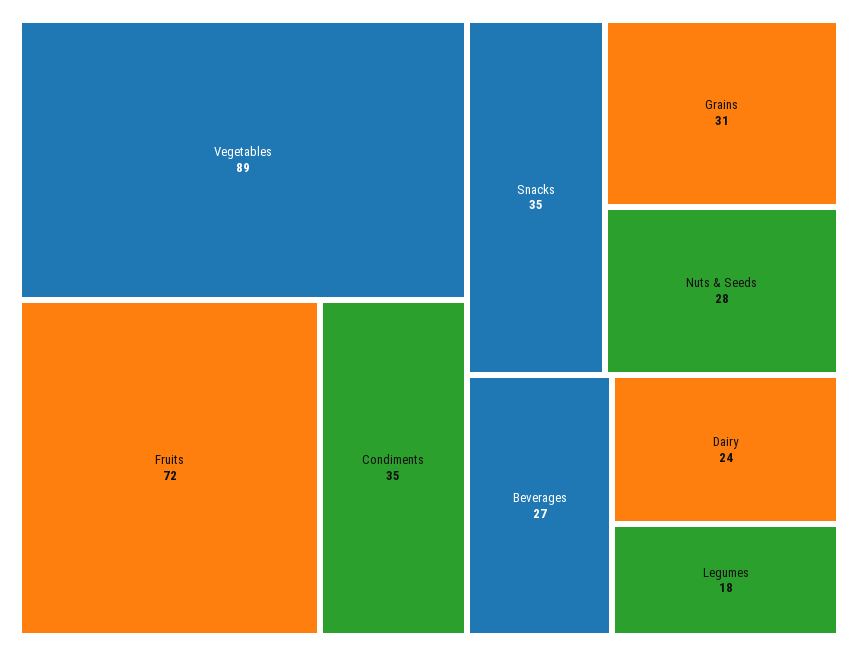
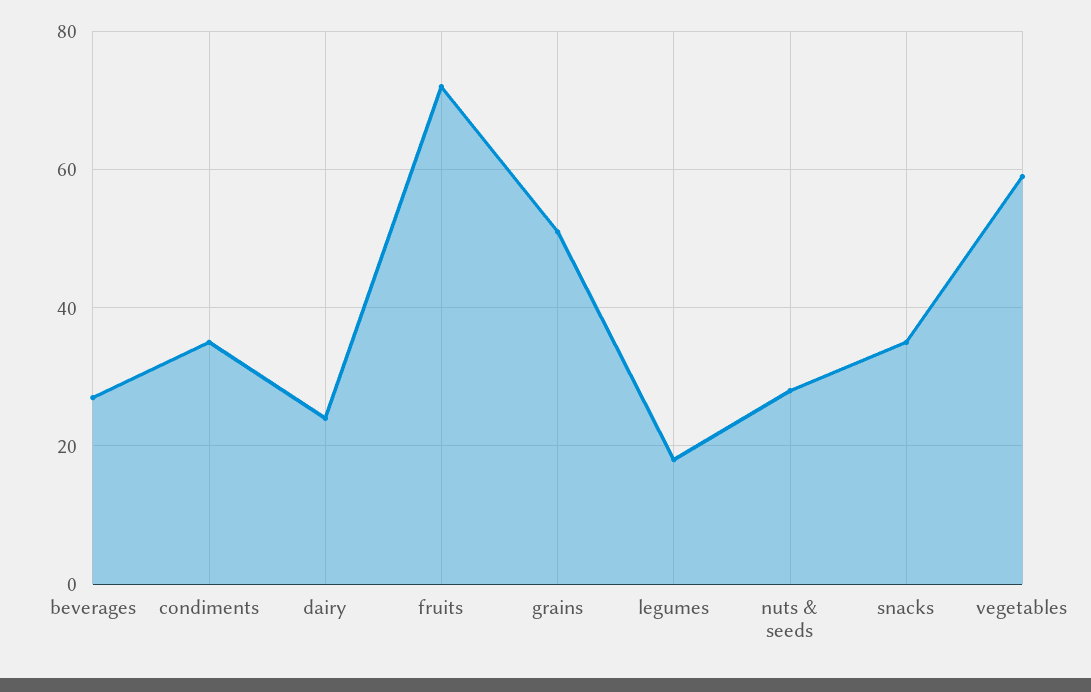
  {
-   "Vegetables": 89,
+   "Vegetables": 60,
    "Fruits": 72,
    "Condiments": 35,
    "Snacks": 35,
-   "Grains": 31,
+   "Grains": 50,
    "Nuts & Seeds": 28,
    "Beverages": 27,
    "Dairy": 24,
    "Legumes": 18
  }

